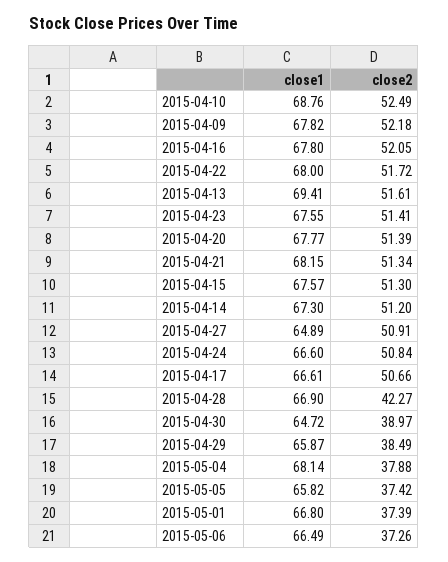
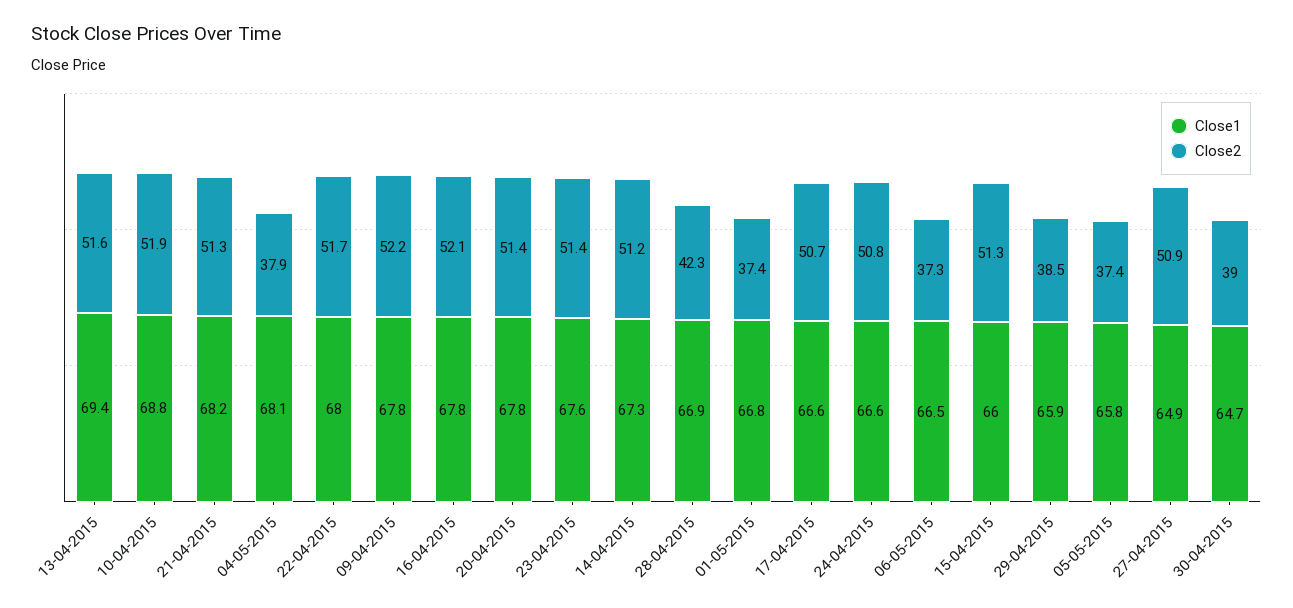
  {
    "close1": {
      "2015-04-10": 68.76,
      "2015-04-09": 67.82,
      "2015-04-16": 67.8,
      "2015-04-22": 68,
      "2015-04-13": 69.41,
      "2015-04-23": 67.55,
      "2015-04-20": 67.77,
      "2015-04-21": 68.15,
-     "2015-04-15": 67.57,
+     "2015-04-15": 66,
      "2015-04-14": 67.3,
      "2015-04-27": 64.89,
      "2015-04-24": 66.6,
      "2015-04-17": 66.61,
      "2015-04-28": 66.9,
      "2015-04-30": 64.72,
      "2015-04-29": 65.87,
      "2015-05-04": 68.14,
      "2015-05-05": 65.82,
      "2015-05-01": 66.8,
      "2015-05-06": 66.49
    },
    "close2": {
-     "2015-04-10": 52.49,
+     "2015-04-10": 51.9,
      "2015-04-09": 52.18,
      "2015-04-16": 52.05,
      "2015-04-22": 51.72,
      "2015-04-13": 51.61,
      "2015-04-23": 51.41,
      "2015-04-20": 51.39,
      "2015-04-21": 51.34,
      "2015-04-15": 51.3,
      "2015-04-14": 51.2,
      "2015-04-27": 50.91,
      "2015-04-24": 50.84,
      "2015-04-17": 50.66,
      "2015-04-28": 42.27,
      "2015-04-30": 38.97,
      "2015-04-29": 38.49,
      "2015-05-04": 37.88,
      "2015-05-05": 37.42,
      "2015-05-01": 37.39,
      "2015-05-06": 37.26
    }
  }

